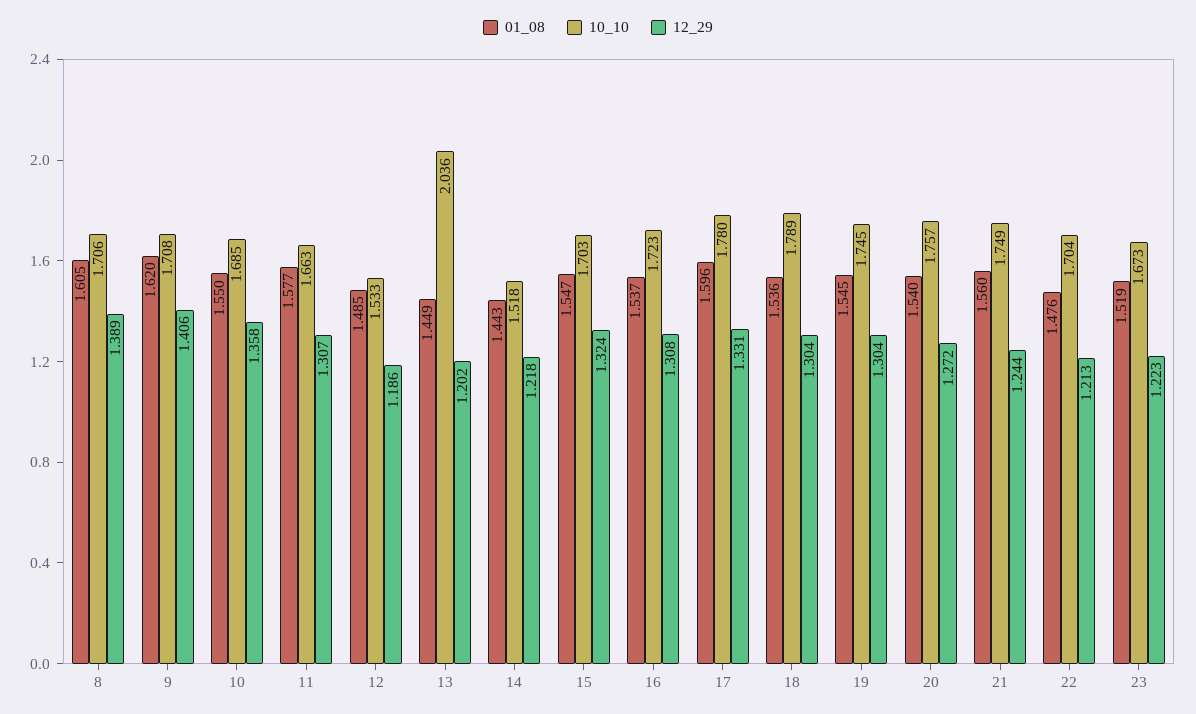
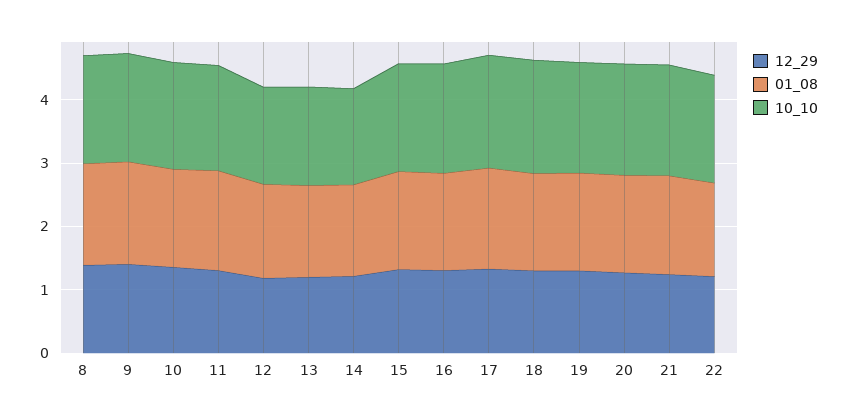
  {
    "01_08": {
      "8": 1.605,
      "9": 1.62,
      "10": 1.55,
      "11": 1.577,
      "12": 1.485,
      "13": 1.449,
      "14": 1.443,
      "15": 1.547,
      "16": 1.537,
      "17": 1.596,
      "18": 1.536,
      "19": 1.545,
      "20": 1.54,
      "21": 1.56,
-     "22": 1.476,
+     "22": 1.476
-     "23": 1.519
    },
    "10_10": {
      "8": 1.706,
      "9": 1.708,
      "10": 1.685,
      "11": 1.663,
      "12": 1.533,
-     "13": 2.036,
+     "13": 1.6,
      "14": 1.518,
      "15": 1.703,
      "16": 1.723,
      "17": 1.78,
      "18": 1.789,
      "19": 1.745,
      "20": 1.757,
      "21": 1.749,
-     "22": 1.704,
+     "22": 1.704
-     "23": 1.673
    },
    "12_29": {
      "8": 1.389,
      "9": 1.406,
      "10": 1.358,
      "11": 1.307,
      "12": 1.186,
      "13": 1.202,
      "14": 1.218,
      "15": 1.324,
      "16": 1.308,
      "17": 1.331,
      "18": 1.304,
      "19": 1.304,
      "20": 1.272,
      "21": 1.244,
-     "22": 1.213,
+     "22": 1.213
-     "23": 1.223
    }
  }

